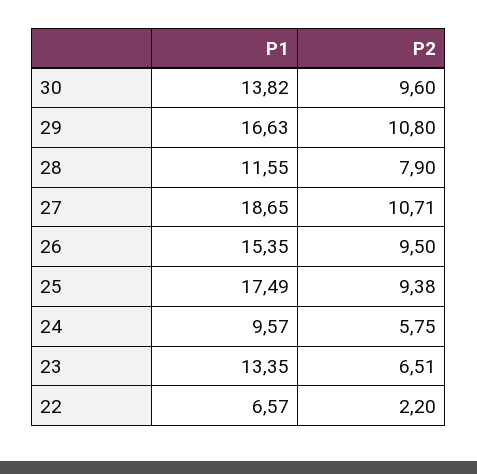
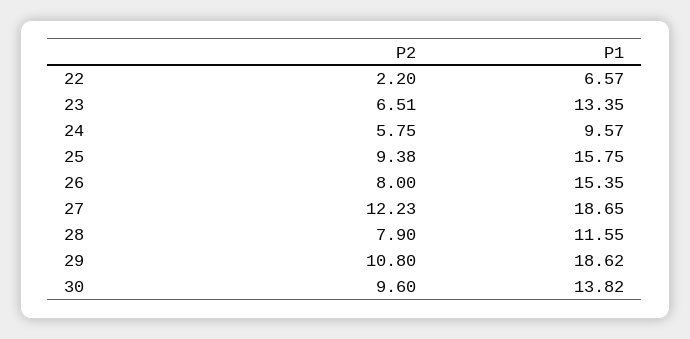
  {
    "P1": {
      "30": 13.82,
-     "29": 16.63,
+     "29": 18.62,
      "28": 11.55,
      "27": 18.65,
      "26": 15.35,
-     "25": 17.49,
+     "25": 15.75,
      "24": 9.57,
      "23": 13.35,
      "22": 6.57
    },
    "P2": {
      "30": 9.6,
      "29": 10.8,
      "28": 7.9,
-     "27": 10.71,
+     "27": 12.23,
-     "26": 9.5,
+     "26": 8,
      "25": 9.38,
      "24": 5.75,
      "23": 6.51,
      "22": 2.2
    }
  }

